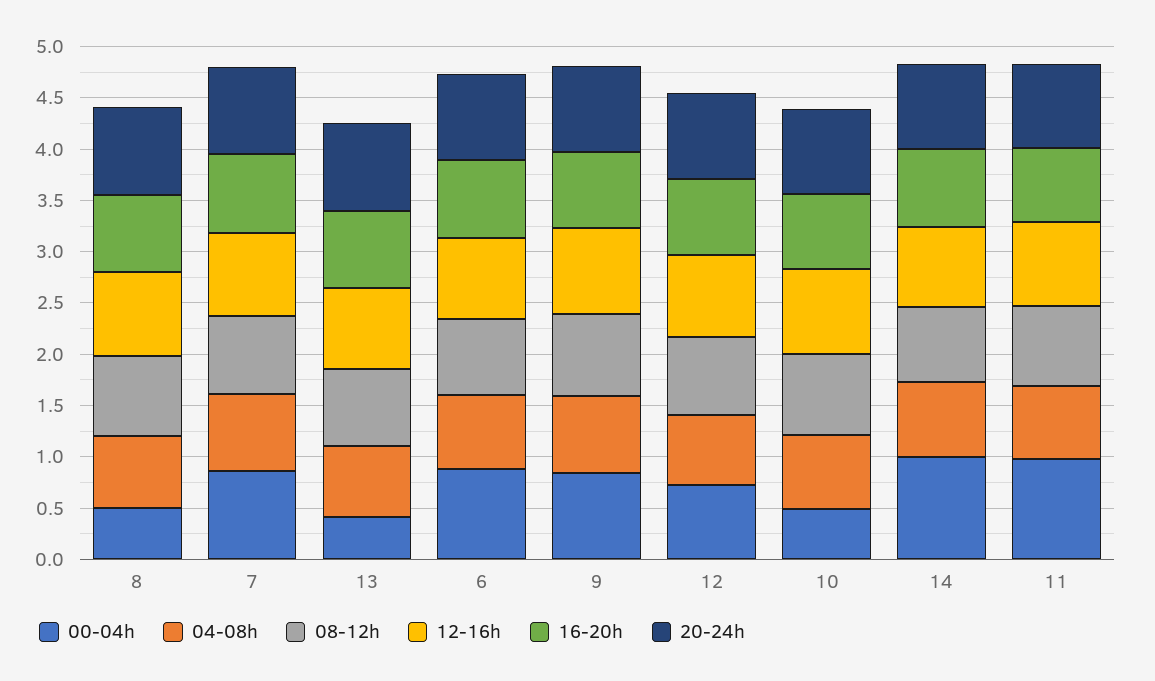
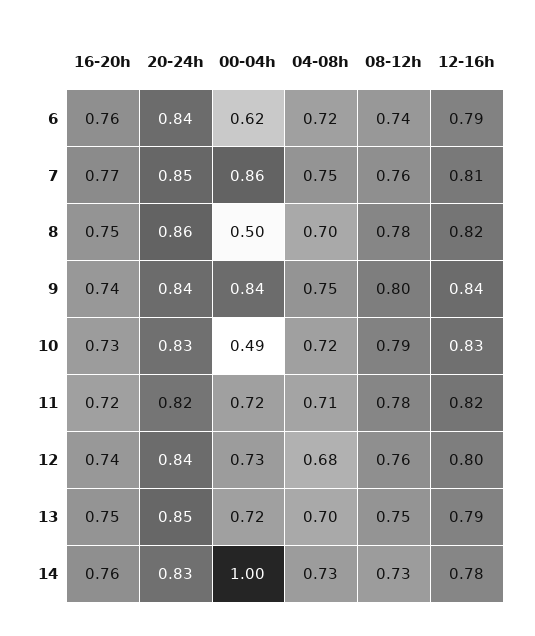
  {
    "00-04h": {
      "8": 0.5,
      "7": 0.86,
-     "13": 0.4,
+     "13": 0.72,
-     "6": 0.9,
+     "6": 0.62,
      "9": 0.84,
      "12": 0.73,
      "10": 0.49,
      "14": 1,
-     "11": 1
+     "11": 0.72
    },
    "04-08h": {
      "8": 0.7,
      "7": 0.75,
      "13": 0.7,
      "6": 0.72,
      "9": 0.75,
      "12": 0.68,
      "10": 0.72,
      "14": 0.73,
      "11": 0.71
    },
    "08-12h": {
      "8": 0.78,
      "7": 0.76,
      "13": 0.75,
      "6": 0.74,
      "9": 0.8,
      "12": 0.76,
      "10": 0.79,
      "14": 0.73,
      "11": 0.78
    },
    "12-16h": {
      "8": 0.82,
      "7": 0.81,
      "13": 0.79,
      "6": 0.79,
      "9": 0.84,
      "12": 0.8,
      "10": 0.83,
      "14": 0.78,
      "11": 0.82
    },
    "16-20h": {
      "8": 0.75,
      "7": 0.77,
      "13": 0.75,
      "6": 0.76,
      "9": 0.74,
      "12": 0.74,
      "10": 0.73,
      "14": 0.76,
      "11": 0.72
    },
    "20-24h": {
      "8": 0.86,
      "7": 0.85,
      "13": 0.85,
      "6": 0.84,
      "9": 0.84,
      "12": 0.84,
      "10": 0.83,
      "14": 0.83,
      "11": 0.82
    }
  }

